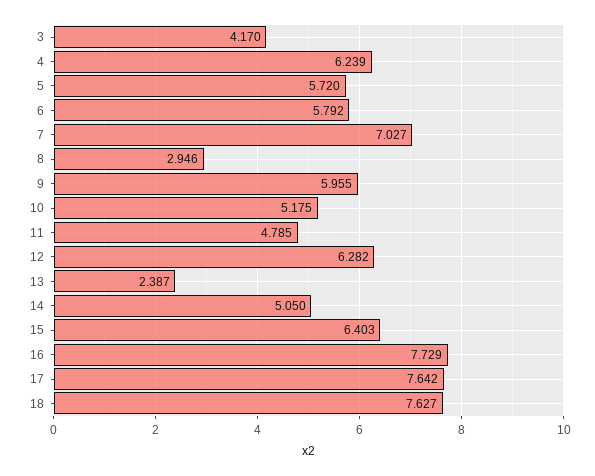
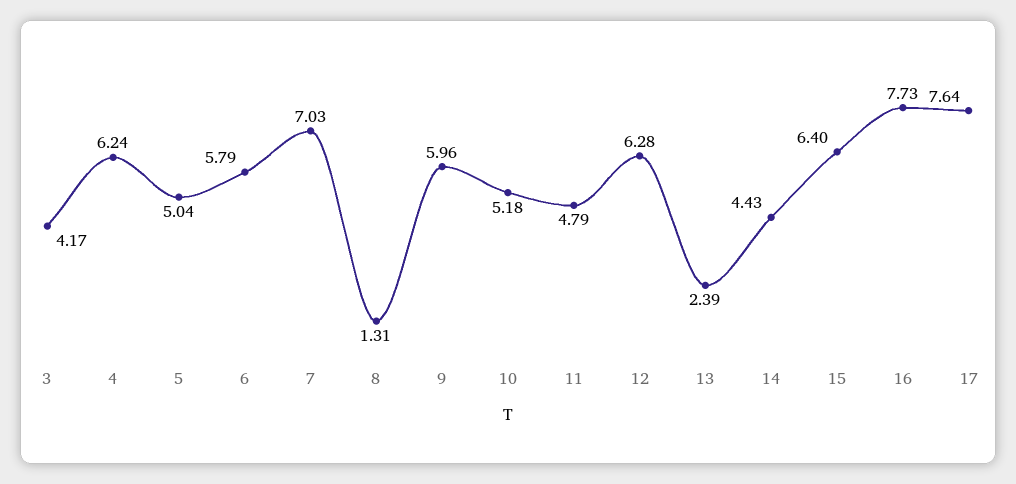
  {
    "3": 4.17,
    "4": 6.239,
-   "5": 5.72,
+   "5": 5.04,
    "6": 5.792,
    "7": 7.027,
-   "8": 2.946,
+   "8": 1.31,
    "9": 5.955,
    "10": 5.175,
    "11": 4.785,
    "12": 6.282,
    "13": 2.387,
-   "14": 5.05,
+   "14": 4.43,
    "15": 6.403,
    "16": 7.729,
-   "17": 7.642,
+   "17": 7.642
-   "18": 7.627
  }

